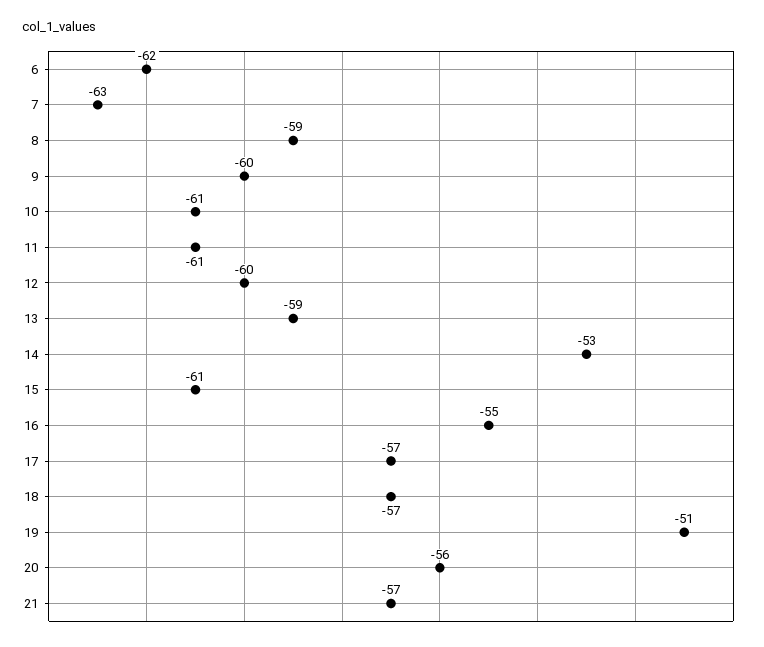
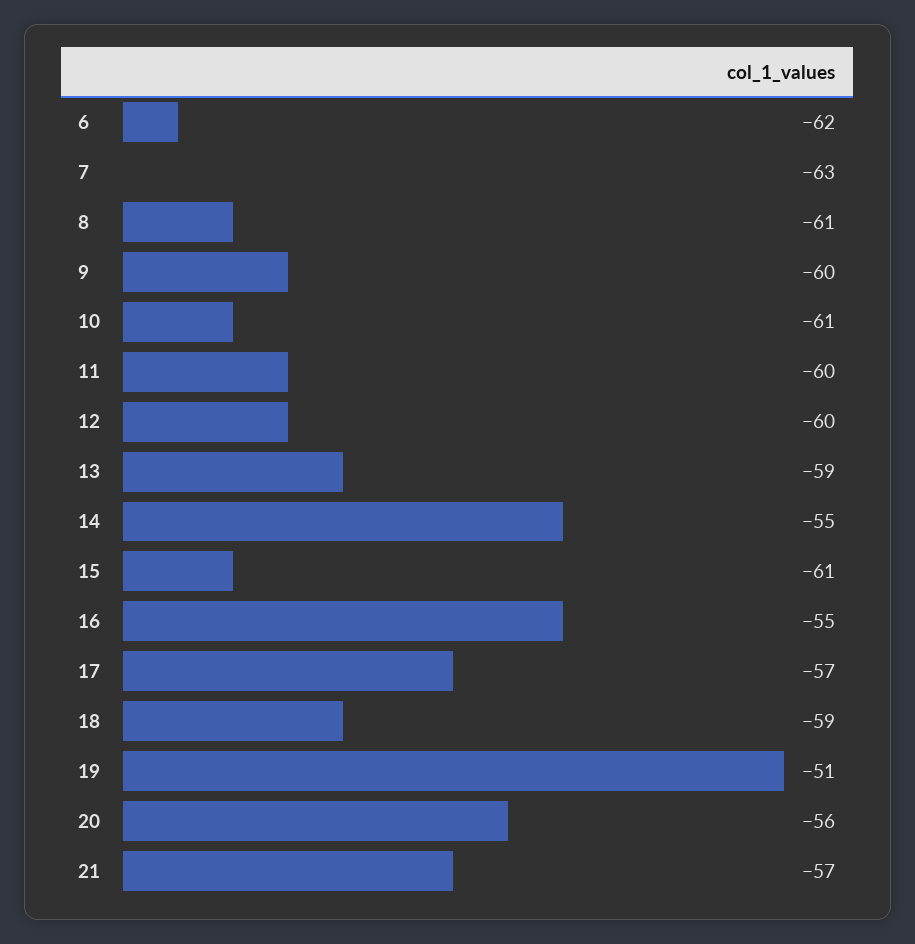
  {
    "6": -62,
    "7": -63,
-   "8": -59,
+   "8": -61,
    "9": -60,
    "10": -61,
-   "11": -61,
+   "11": -60,
    "12": -60,
    "13": -59,
-   "14": -53,
+   "14": -55,
    "15": -61,
    "16": -55,
    "17": -57,
-   "18": -57,
+   "18": -59,
    "19": -51,
    "20": -56,
    "21": -57
  }

